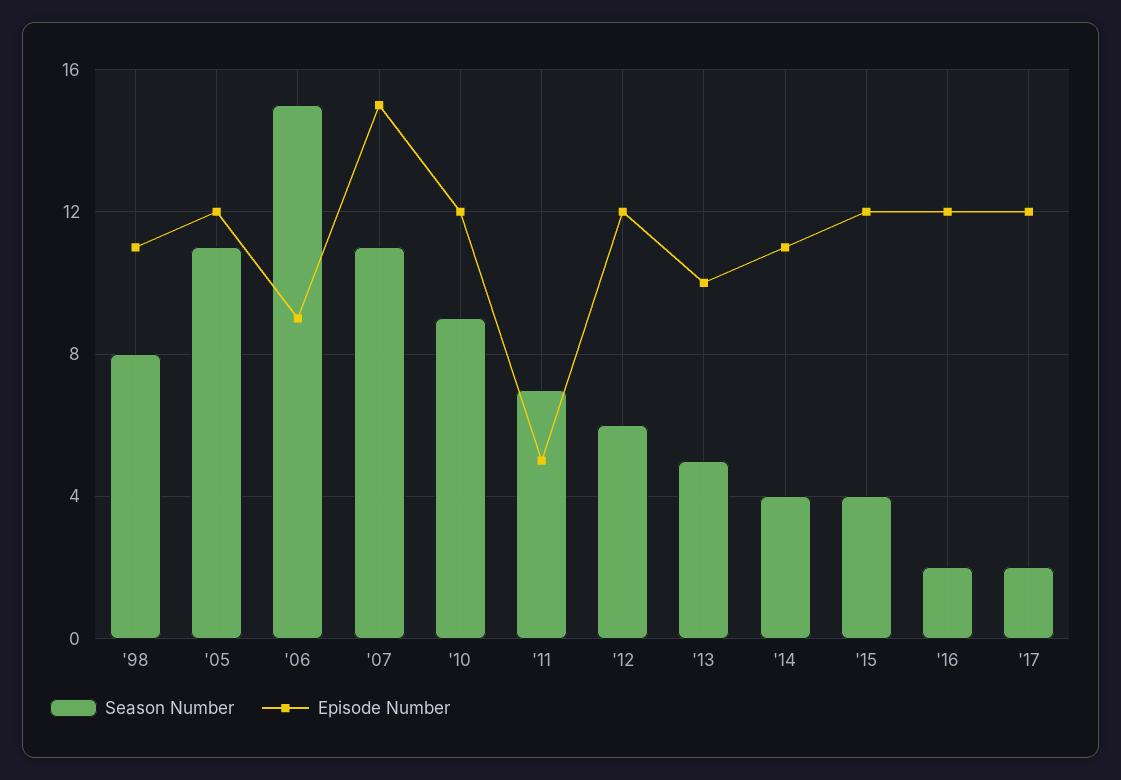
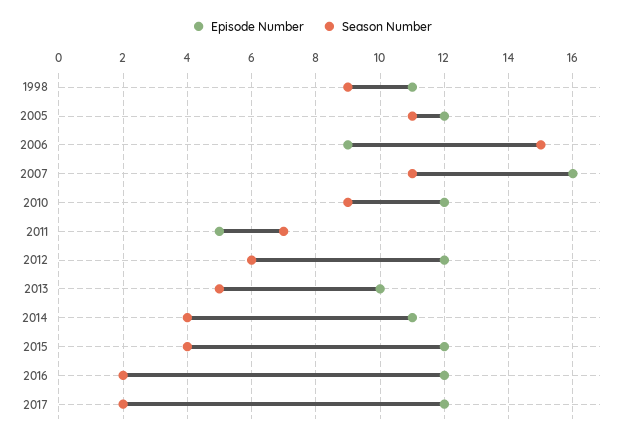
  {
    "Season Number": {
-     "'98": 8,
+     "'98": 9,
      "'05": 11,
      "'06": 15,
      "'07": 11,
      "'10": 9,
      "'11": 7,
      "'12": 6,
      "'13": 5,
      "'14": 4,
      "'15": 4,
      "'16": 2,
      "'17": 2
    },
    "Episode Number": {
      "'98": 11,
      "'05": 12,
      "'06": 9,
-     "'07": 15,
+     "'07": 16,
      "'10": 12,
      "'11": 5,
      "'12": 12,
      "'13": 10,
      "'14": 11,
      "'15": 12,
      "'16": 12,
      "'17": 12
    }
  }

